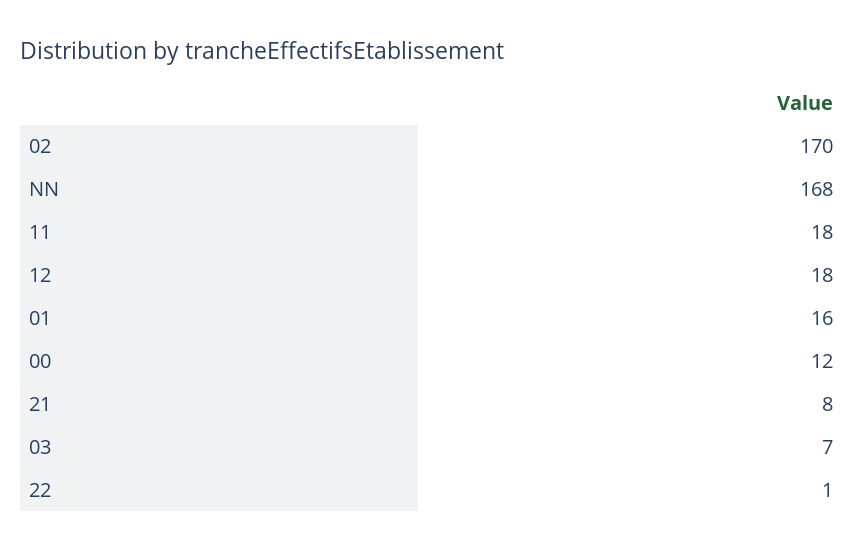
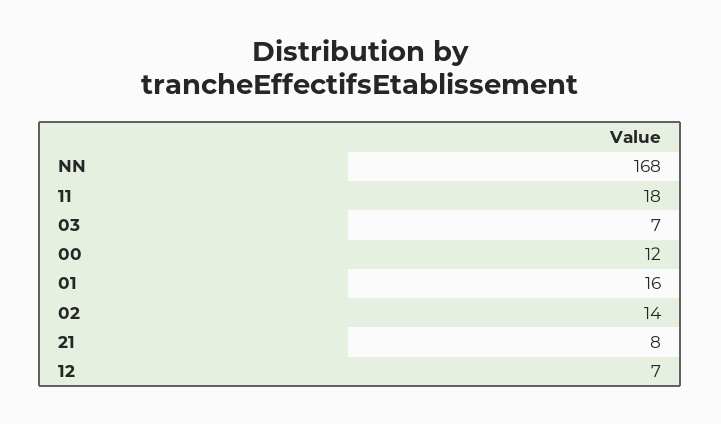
  {
-   "02": 170,
+   "02": 14,
    "NN": 168,
    "11": 18,
-   "12": 18,
+   "12": 7,
    "01": 16,
    "00": 12,
    "21": 8,
-   "03": 7,
+   "03": 7
-   "22": 1
  }

